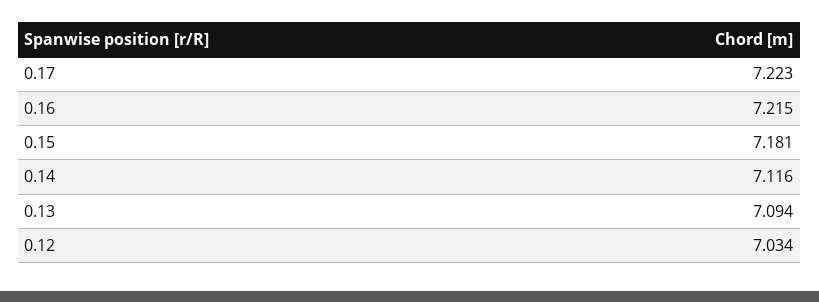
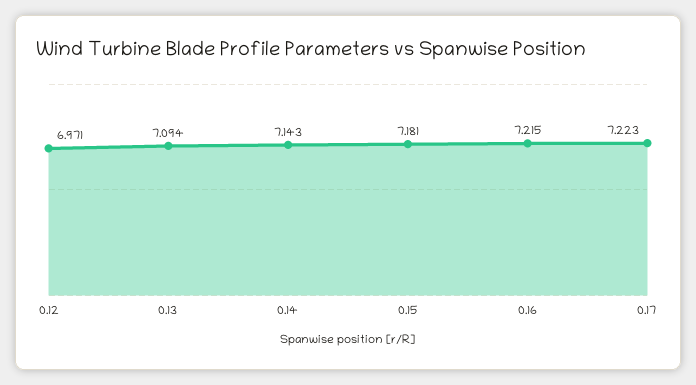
  {
    "0.17": 7.223,
    "0.16": 7.215,
    "0.15": 7.181,
-   "0.14": 7.116,
+   "0.14": 7.143,
    "0.13": 7.094,
-   "0.12": 7.034
+   "0.12": 6.971
  }

